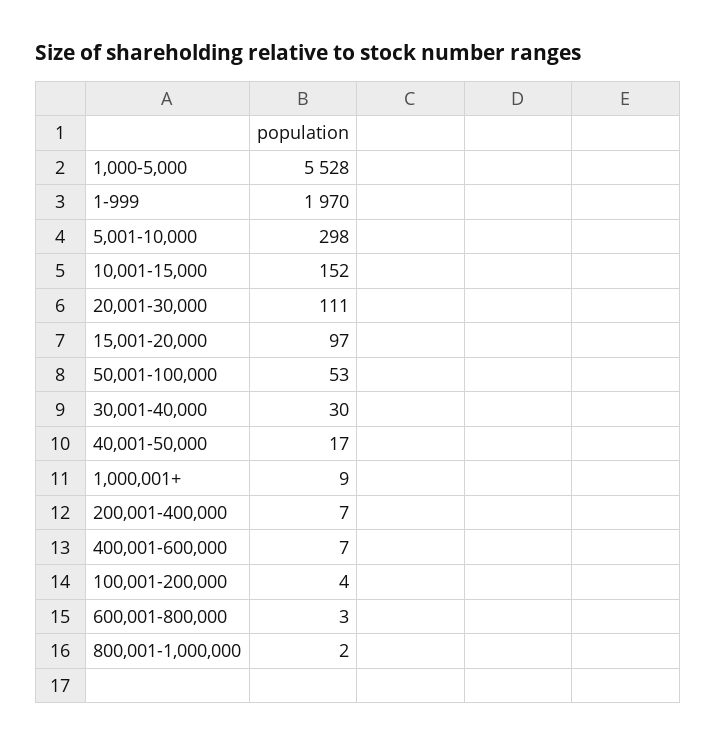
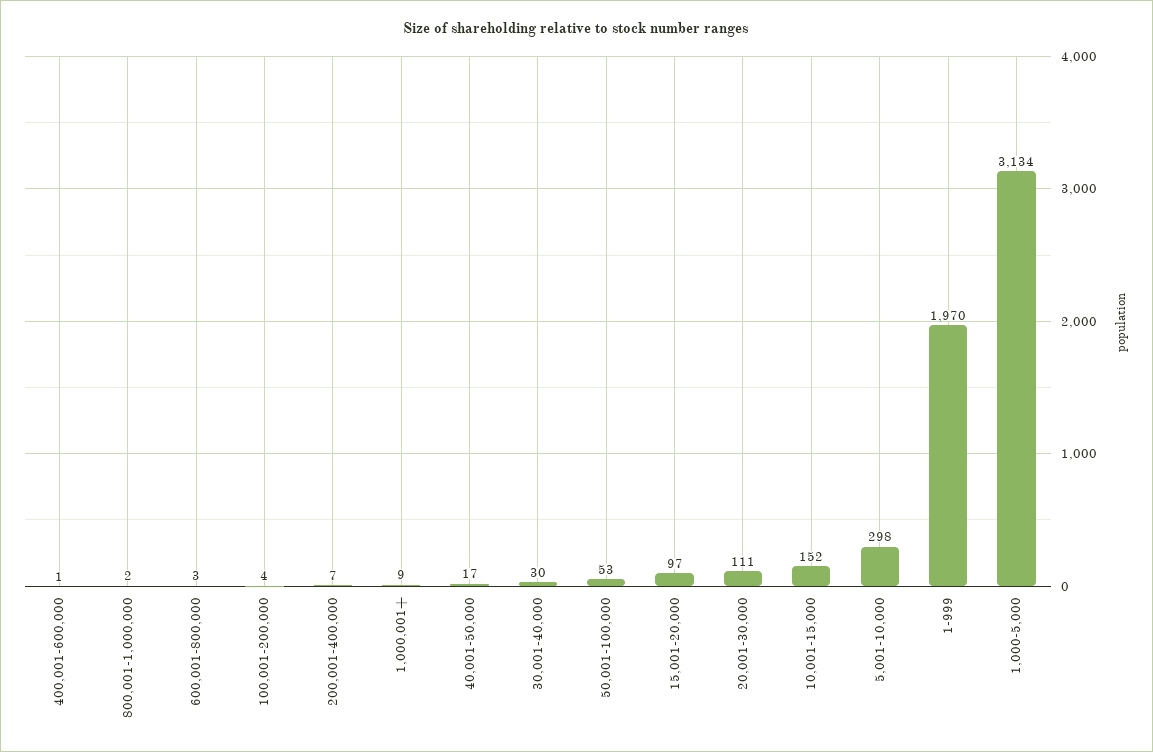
  {
-   "1,000-5,000": 5528,
+   "1,000-5,000": 3134,
    "1-999": 1970,
    "5,001-10,000": 298,
    "10,001-15,000": 152,
    "20,001-30,000": 111,
    "15,001-20,000": 97,
    "50,001-100,000": 53,
    "30,001-40,000": 30,
    "40,001-50,000": 17,
    "1,000,001+": 9,
    "200,001-400,000": 7,
-   "400,001-600,000": 7,
+   "400,001-600,000": 1,
    "100,001-200,000": 4,
    "600,001-800,000": 3,
    "800,001-1,000,000": 2
  }

